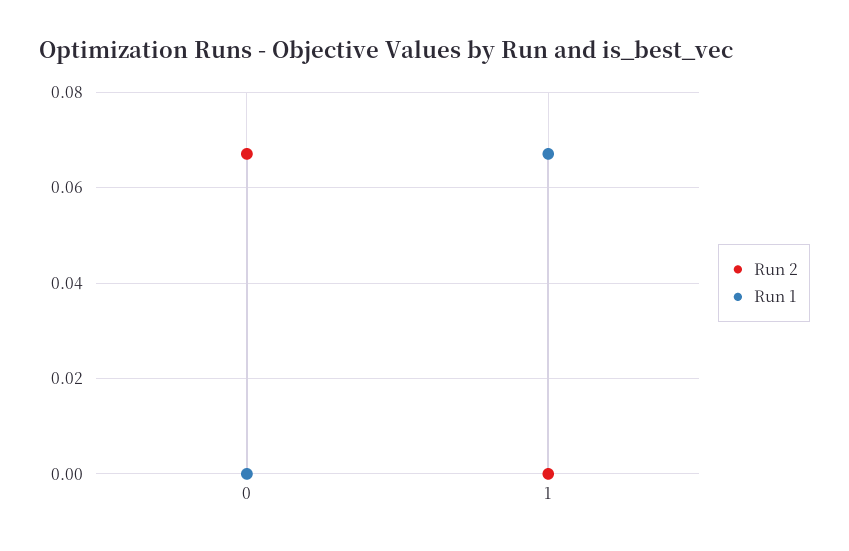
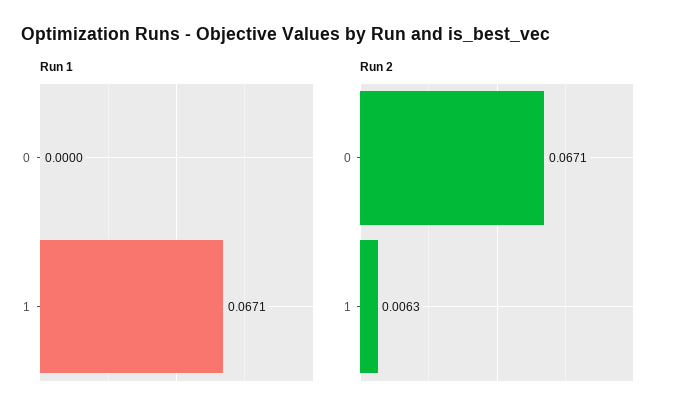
  {
    "Run 2": {
      "0": 0.0671,
-     "1": 0
+     "1": 0.0063
    },
    "Run 1": {
      "0": 0,
      "1": 0.0671
    }
  }

